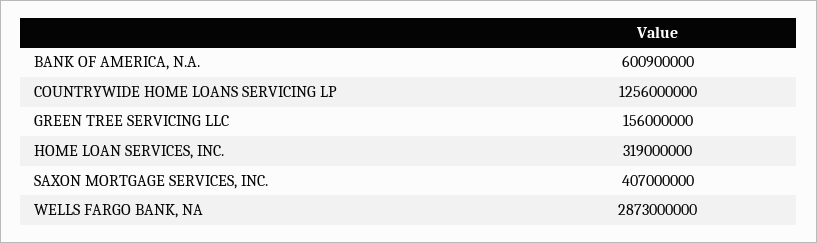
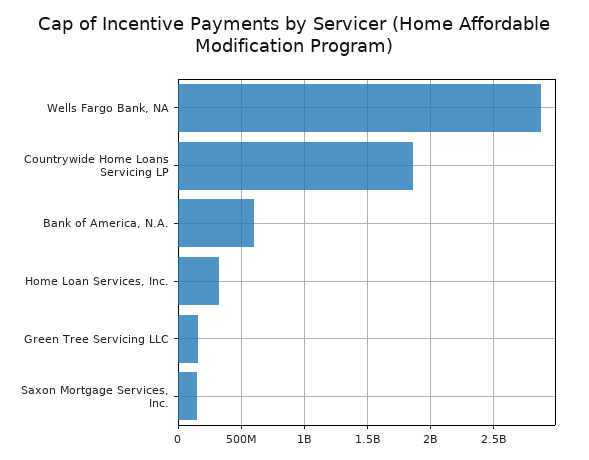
  {
    "BANK OF AMERICA, N.A.": 600900000,
-   "COUNTRYWIDE HOME LOANS SERVICING LP": 1256000000,
+   "COUNTRYWIDE HOME LOANS SERVICING LP": 1850000000,
    "GREEN TREE SERVICING LLC": 156000000,
    "HOME LOAN SERVICES, INC.": 319000000,
-   "SAXON MORTGAGE SERVICES, INC.": 407000000,
+   "SAXON MORTGAGE SERVICES, INC.": 150000000,
    "WELLS FARGO BANK, NA": 2873000000
  }

